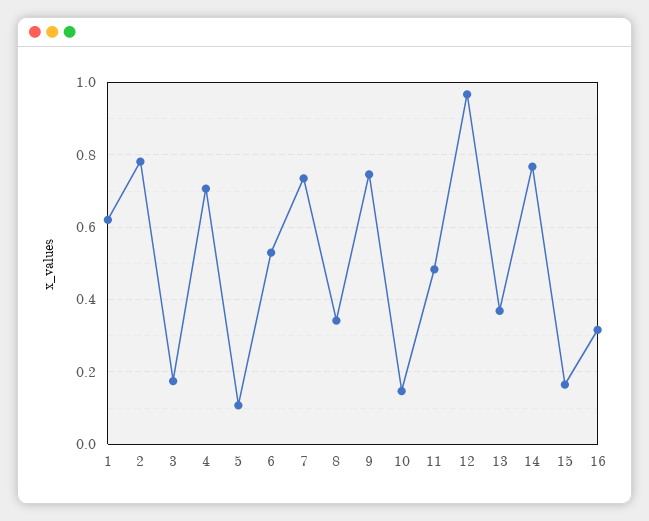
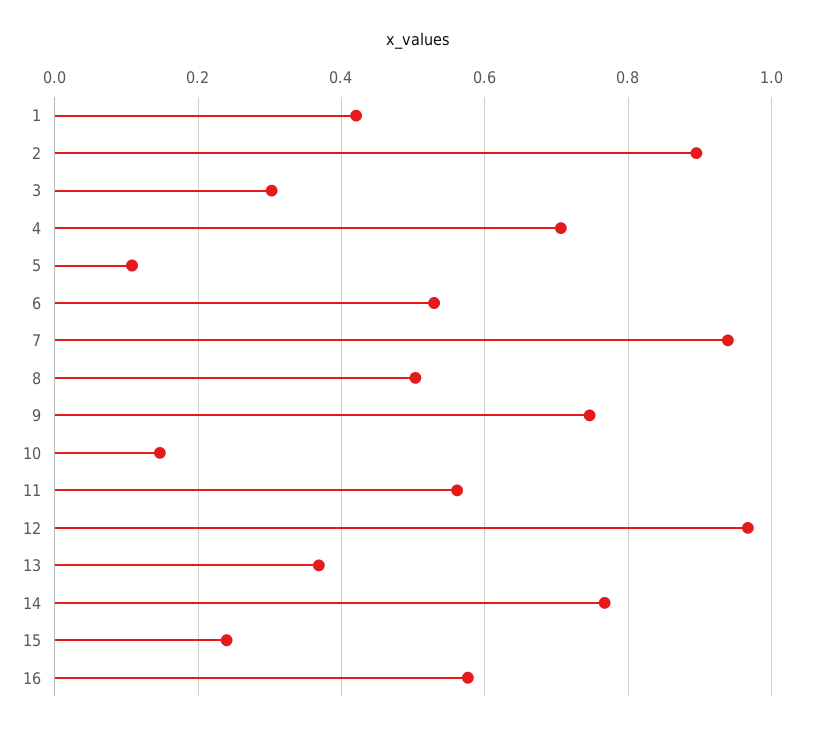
  {
-   "1": 0.62,
+   "1": 0.42,
-   "2": 0.78,
+   "2": 0.9,
-   "3": 0.18,
+   "3": 0.3,
    "4": 0.7,
    "5": 0.1,
    "6": 0.52,
-   "7": 0.74,
+   "7": 0.94,
-   "8": 0.34,
+   "8": 0.5,
    "9": 0.74,
    "10": 0.14,
-   "11": 0.48,
+   "11": 0.56,
    "12": 0.96,
    "13": 0.36,
    "14": 0.76,
-   "15": 0.16,
+   "15": 0.24,
-   "16": 0.32
+   "16": 0.58
  }

